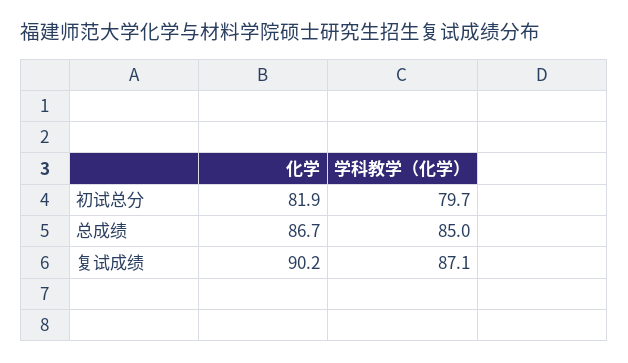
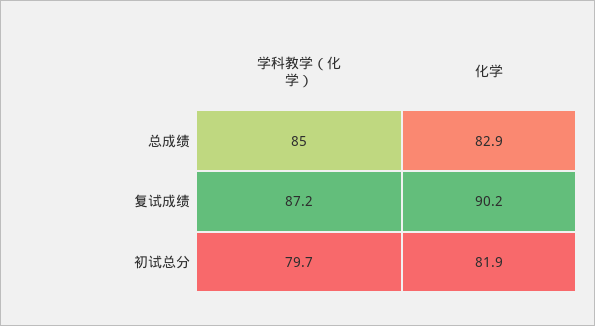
  {
    "化学": {
      "初试总分": 81.9,
-     "总成绩": 86.7,
+     "总成绩": 82.9,
      "复试成绩": 90.2
    },
    "学科教学（化学）": {
      "初试总分": 79.7,
      "总成绩": 85,
-     "复试成绩": 87.1
+     "复试成绩": 87.2
    }
  }

